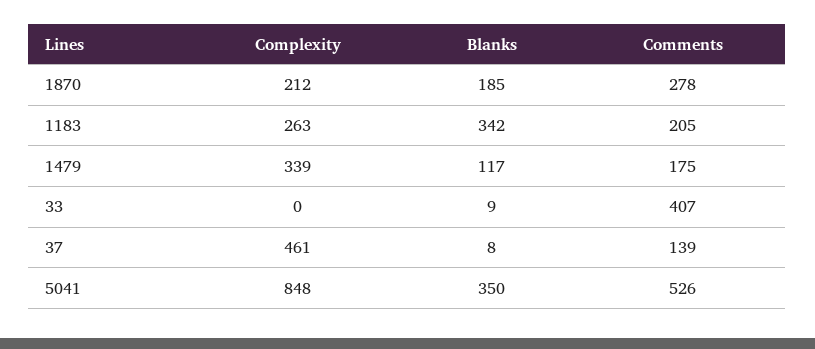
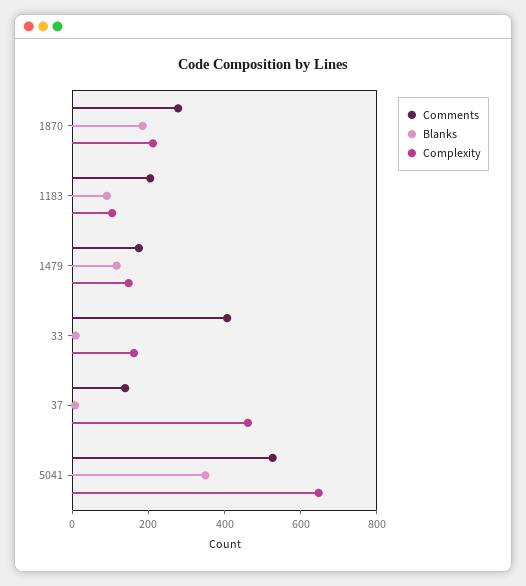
  {
    "Complexity": {
      "1870": 212,
-     "1183": 263,
+     "1183": 100,
-     "1479": 339,
+     "1479": 150,
-     "33": 0,
+     "33": 150,
      "37": 461,
-     "5041": 848
+     "5041": 650
    },
    "Blanks": {
      "1870": 185,
-     "1183": 342,
+     "1183": 100,
      "1479": 117,
      "33": 9,
      "37": 8,
      "5041": 350
    },
    "Comments": {
      "1870": 278,
      "1183": 205,
      "1479": 175,
      "33": 407,
      "37": 139,
      "5041": 526
    }
  }

